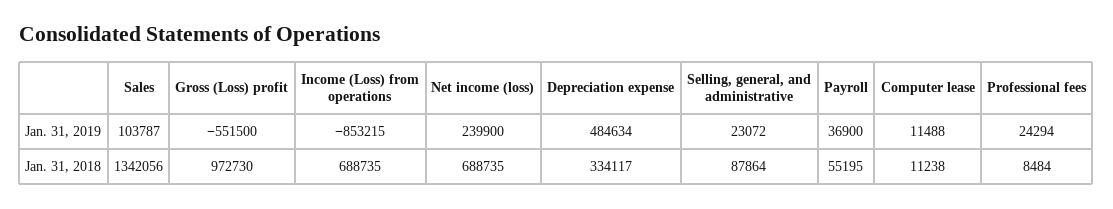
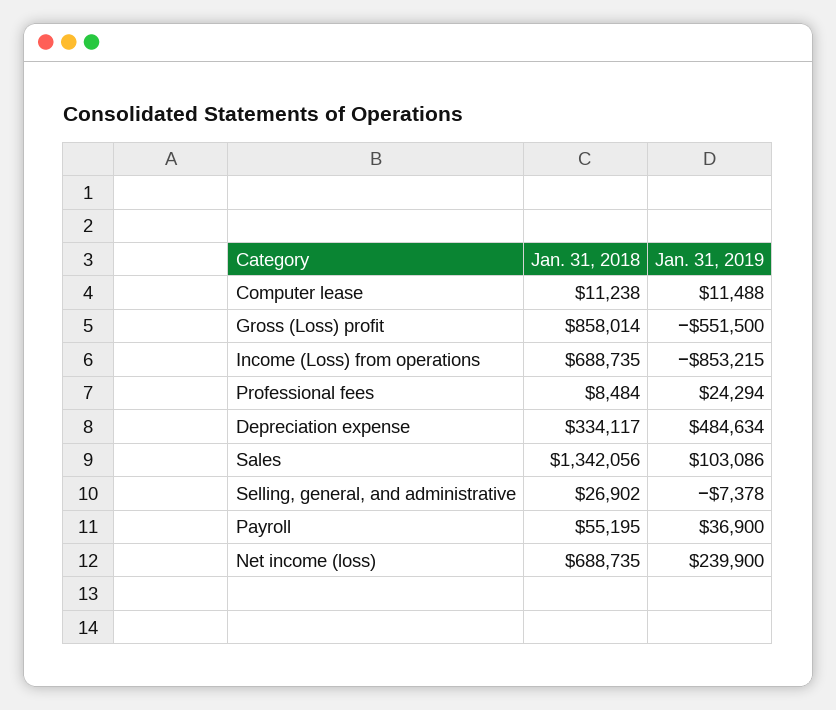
  {
    "Sales": {
-     "Jan. 31, 2019": 103787,
+     "Jan. 31, 2019": 103086,
      "Jan. 31, 2018": 1342056
    },
    "Gross (Loss) profit": {
      "Jan. 31, 2019": -551500,
-     "Jan. 31, 2018": 972730
+     "Jan. 31, 2018": 858014
    },
    "Income (Loss) from operations": {
      "Jan. 31, 2019": -853215,
      "Jan. 31, 2018": 688735
    },
    "Net income (loss)": {
      "Jan. 31, 2019": 239900,
      "Jan. 31, 2018": 688735
    },
    "Depreciation expense": {
      "Jan. 31, 2019": 484634,
      "Jan. 31, 2018": 334117
    },
    "Selling, general, and administrative": {
-     "Jan. 31, 2019": 23072,
+     "Jan. 31, 2019": -7378,
-     "Jan. 31, 2018": 87864
+     "Jan. 31, 2018": 26902
    },
    "Payroll": {
      "Jan. 31, 2019": 36900,
      "Jan. 31, 2018": 55195
    },
    "Computer lease": {
      "Jan. 31, 2019": 11488,
      "Jan. 31, 2018": 11238
    },
    "Professional fees": {
      "Jan. 31, 2019": 24294,
      "Jan. 31, 2018": 8484
    }
  }

